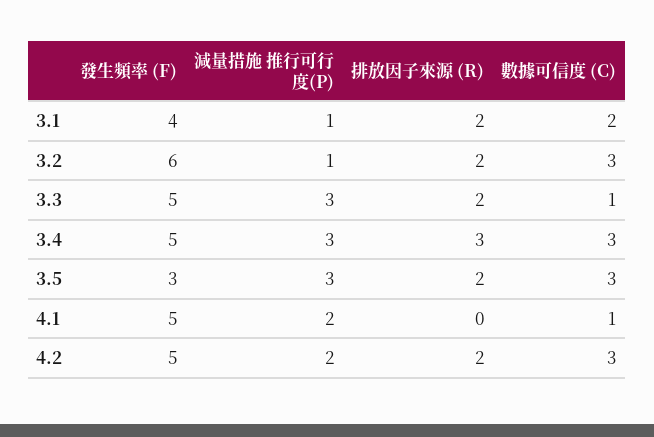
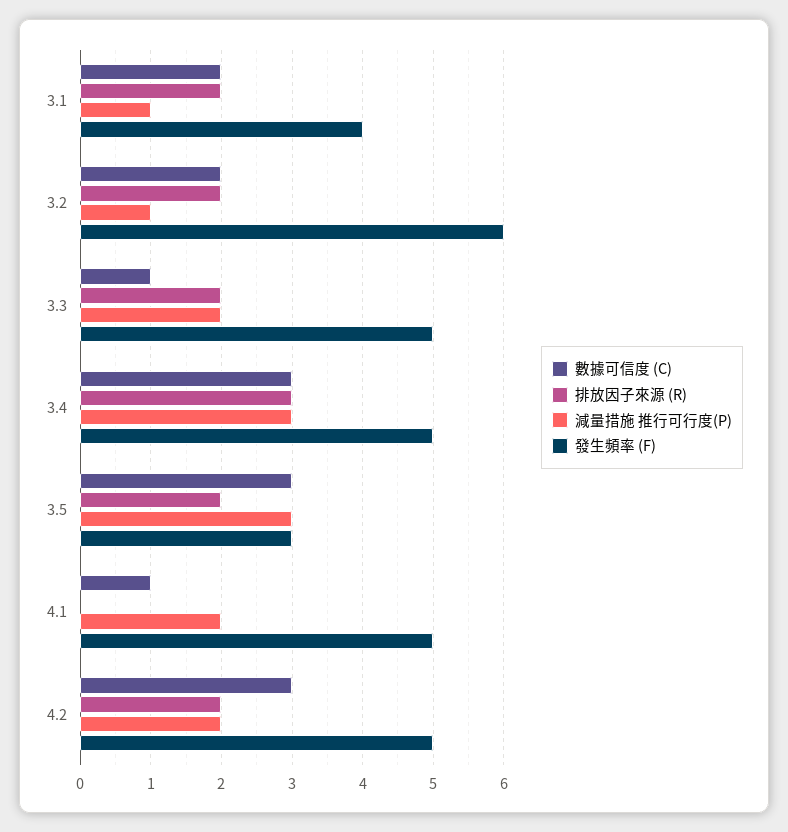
  {
    "發生頻率 (F)": {
      "3.1": 4,
      "3.2": 6,
      "3.3": 5,
      "3.4": 5,
      "3.5": 3,
      "4.1": 5,
      "4.2": 5
    },
    "減量措施 推行可行度(P)": {
      "3.1": 1,
      "3.2": 1,
-     "3.3": 3,
+     "3.3": 2,
      "3.4": 3,
      "3.5": 3,
      "4.1": 2,
      "4.2": 2
    },
    "排放因子來源 (R)": {
      "3.1": 2,
      "3.2": 2,
      "3.3": 2,
      "3.4": 3,
      "3.5": 2,
      "4.1": 0,
      "4.2": 2
    },
    "數據可信度 (C)": {
      "3.1": 2,
-     "3.2": 3,
+     "3.2": 2,
      "3.3": 1,
      "3.4": 3,
      "3.5": 3,
      "4.1": 1,
      "4.2": 3
    }
  }

